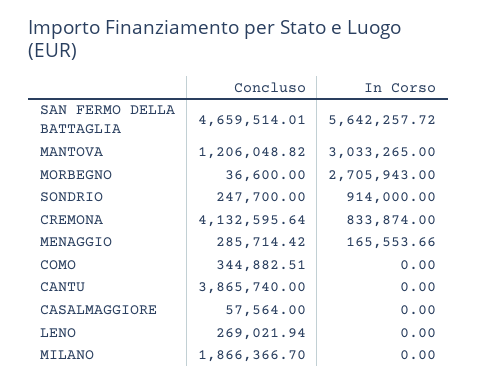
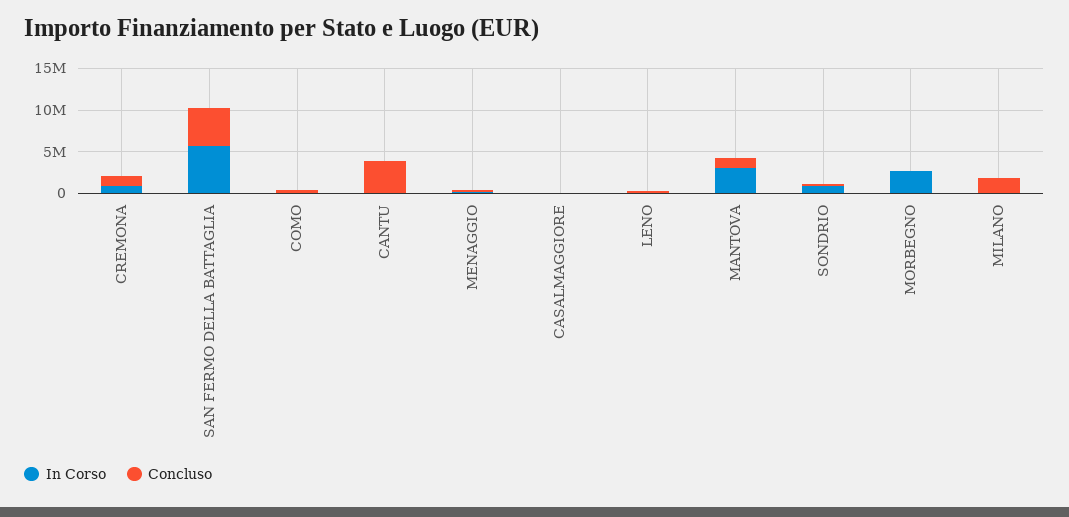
  {
    "Concluso": {
      "SAN FERMO DELLA BATTAGLIA": 4659514.01,
      "MANTOVA": 1206048.82,
      "MORBEGNO": 36600,
      "SONDRIO": 247700,
-     "CREMONA": 4132595.64,
+     "CREMONA": 1000000,
      "MENAGGIO": 285714.42,
      "COMO": 344882.51,
      "CANTU": 3865740,
      "CASALMAGGIORE": 57564,
      "LENO": 269021.94,
      "MILANO": 1866366.7
    },
    "In Corso": {
      "SAN FERMO DELLA BATTAGLIA": 5642257.72,
      "MANTOVA": 3033265,
      "MORBEGNO": 2705943,
      "SONDRIO": 914000,
      "CREMONA": 833874,
      "MENAGGIO": 165553.66,
      "COMO": 0,
      "CANTU": 0,
      "CASALMAGGIORE": 0,
      "LENO": 0,
      "MILANO": 0
    }
  }

